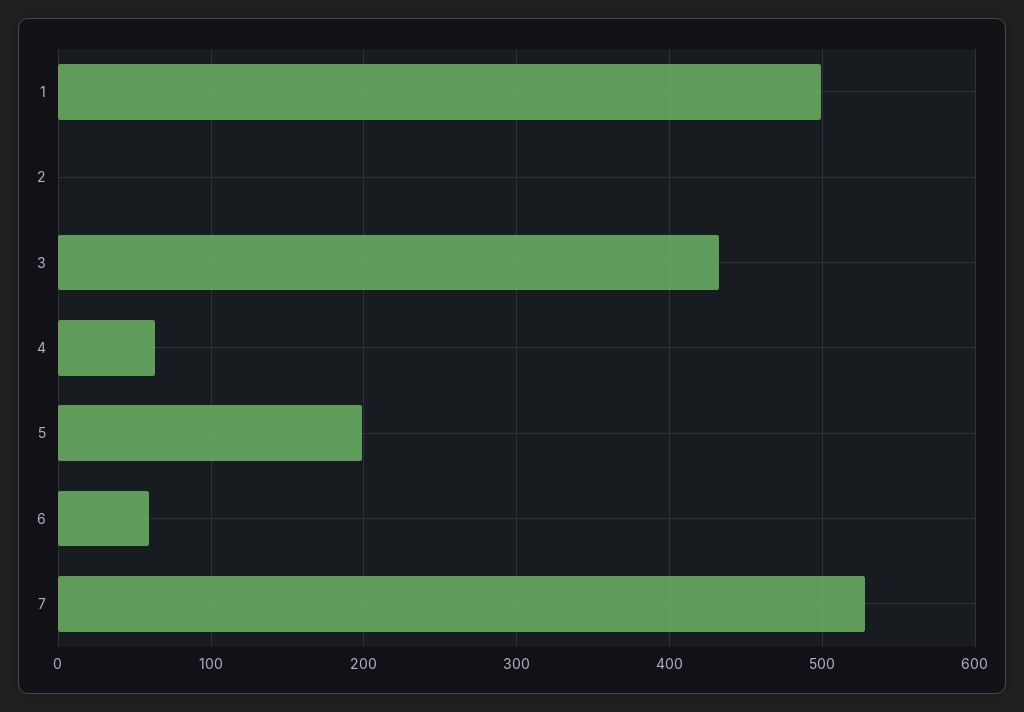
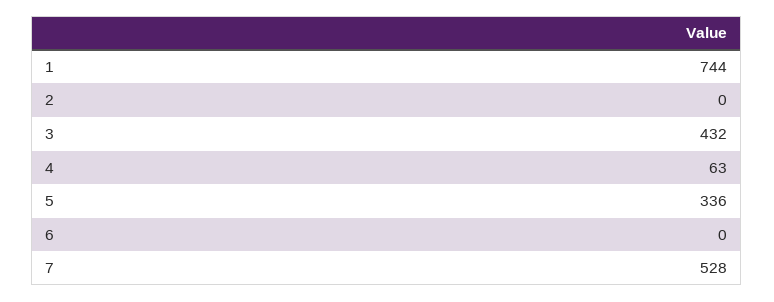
  {
-   "1": 500,
+   "1": 744,
    "2": 0,
    "3": 432,
    "4": 63,
-   "5": 200,
+   "5": 336,
-   "6": 60,
+   "6": 0,
    "7": 528
  }

